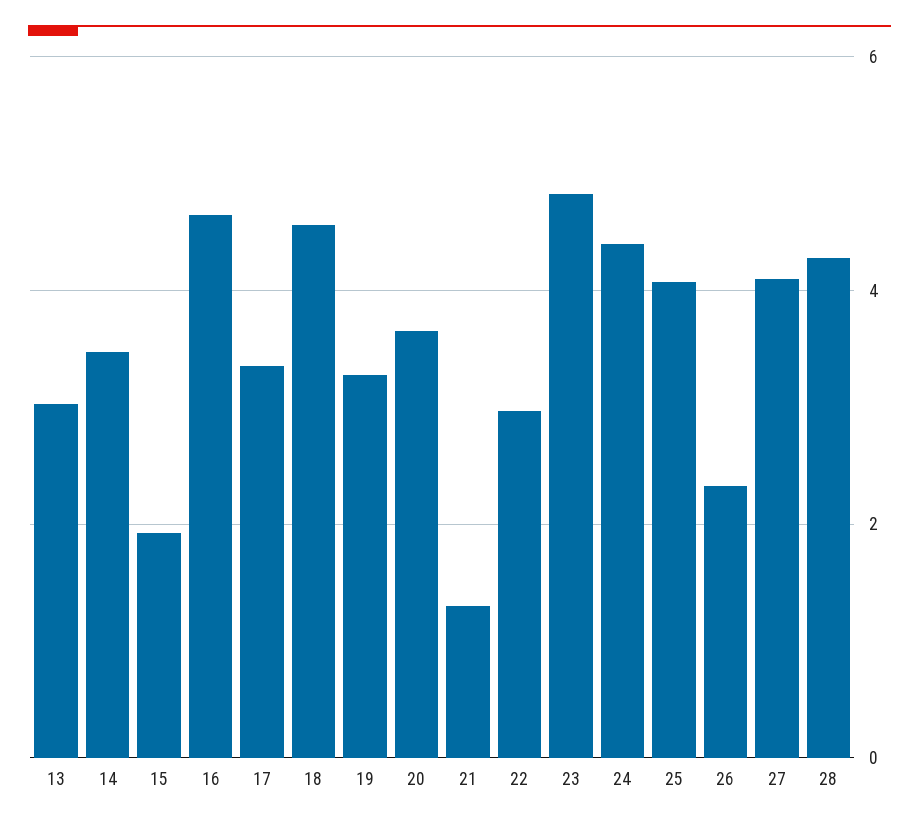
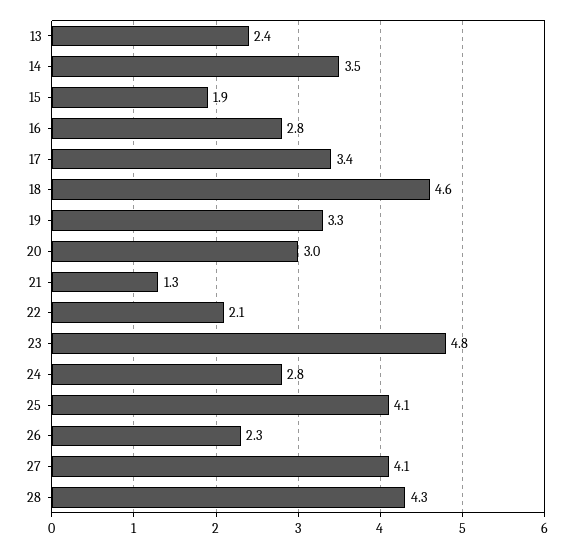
  {
-   "13": 3,
+   "13": 2.4,
    "14": 3.5,
    "15": 1.9,
-   "16": 4.6,
+   "16": 2.8,
    "17": 3.4,
    "18": 4.6,
    "19": 3.3,
-   "20": 3.6,
+   "20": 3,
    "21": 1.3,
-   "22": 3,
+   "22": 2.1,
    "23": 4.8,
-   "24": 4.4,
+   "24": 2.8,
    "25": 4.1,
    "26": 2.3,
    "27": 4.1,
    "28": 4.3
  }

